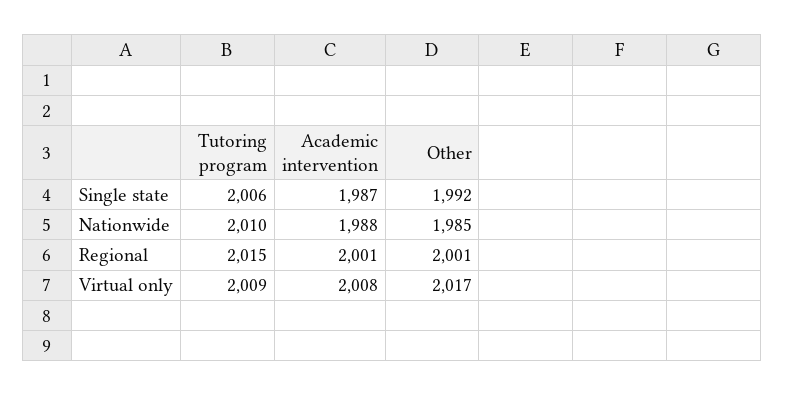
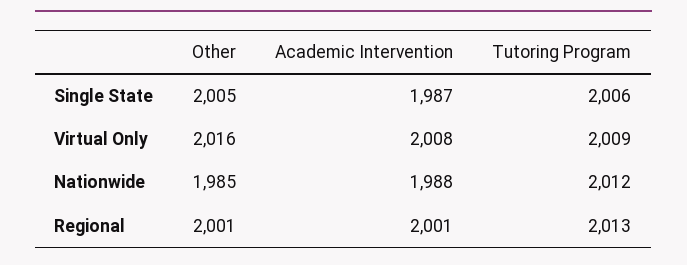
  {
    "Tutoring program": {
      "Single state": 2006,
-     "Nationwide": 2010,
+     "Nationwide": 2012,
-     "Regional": 2015,
+     "Regional": 2013,
      "Virtual only": 2009
    },
    "Academic intervention": {
      "Single state": 1987,
      "Nationwide": 1988,
      "Regional": 2001,
      "Virtual only": 2008
    },
    "Other": {
-     "Single state": 1992,
+     "Single state": 2005,
      "Nationwide": 1985,
      "Regional": 2001,
-     "Virtual only": 2017
+     "Virtual only": 2016
    }
  }

